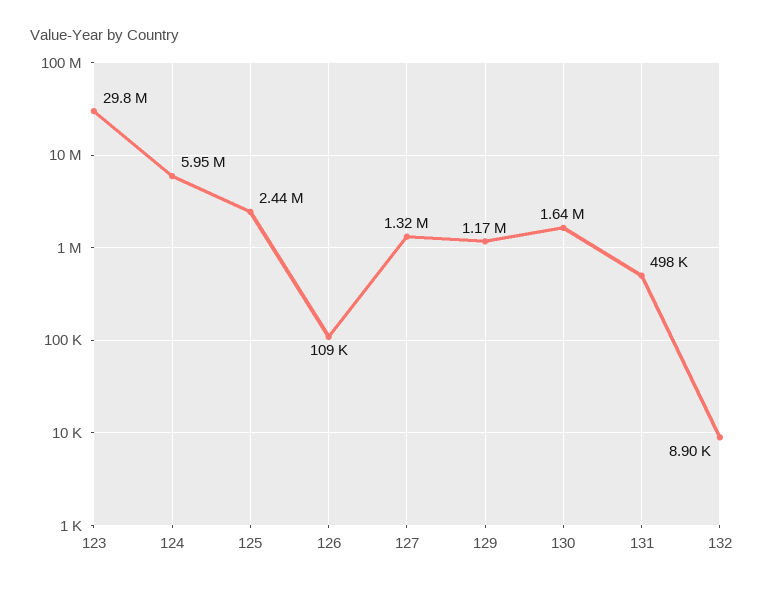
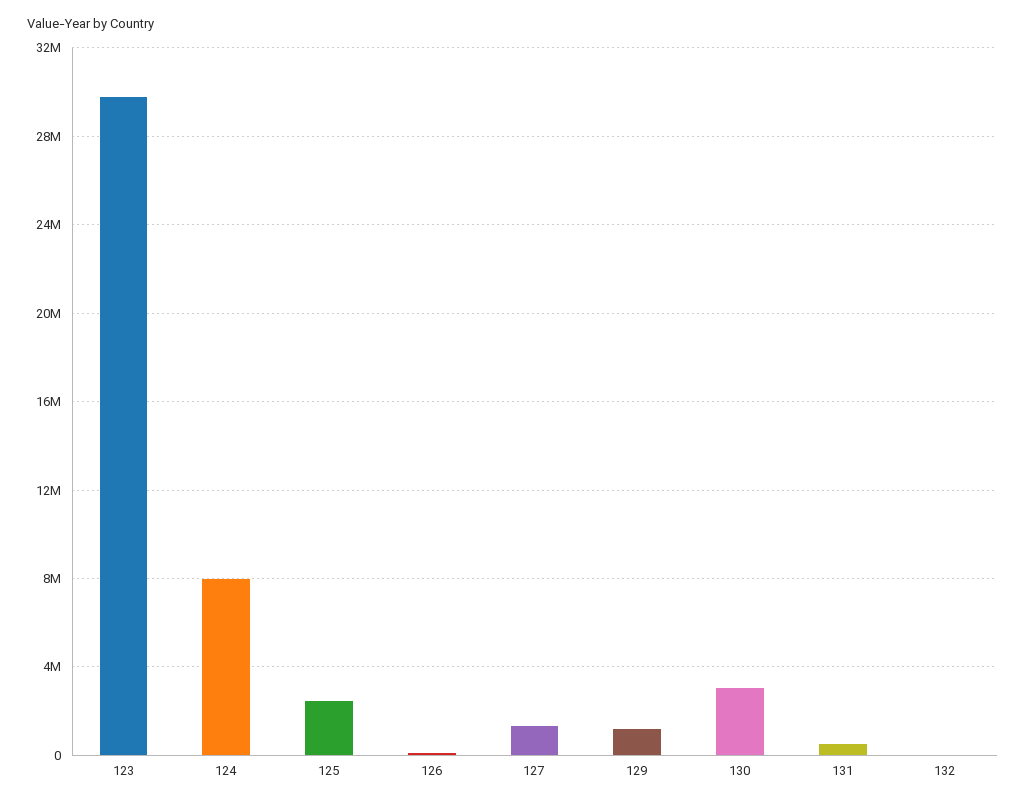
  {
    "123": 29800000,
-   "124": 5950000,
+   "124": 8000000,
    "125": 2440000,
    "126": 109000,
    "127": 1320000,
    "129": 1170000,
-   "130": 1640000,
+   "130": 3000000,
    "131": 498000,
    "132": 8900
  }

